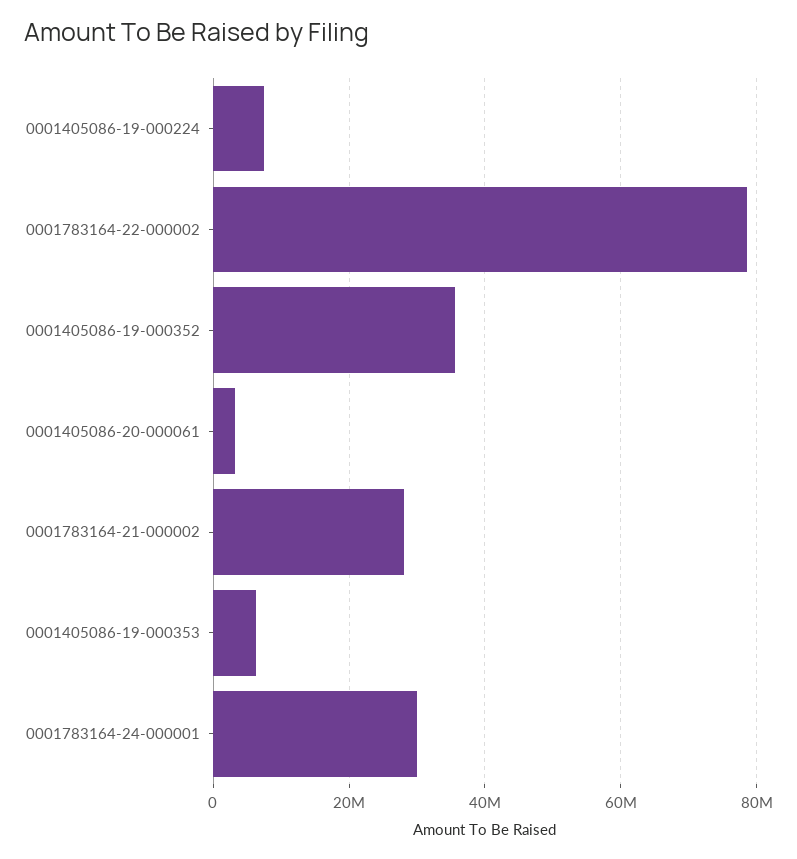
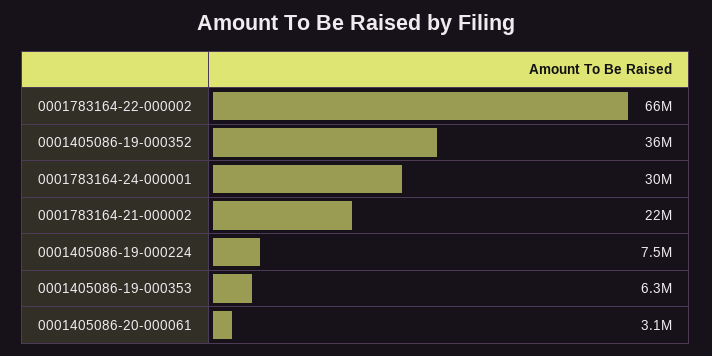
  {
    "0001405086-19-000224": 7500000,
-   "0001783164-22-000002": 78000000,
+   "0001783164-22-000002": 66000000,
    "0001405086-19-000352": 36000000,
    "0001405086-20-000061": 3100000,
-   "0001783164-21-000002": 28000000,
+   "0001783164-21-000002": 22000000,
    "0001405086-19-000353": 6300000,
    "0001783164-24-000001": 30000000
  }

